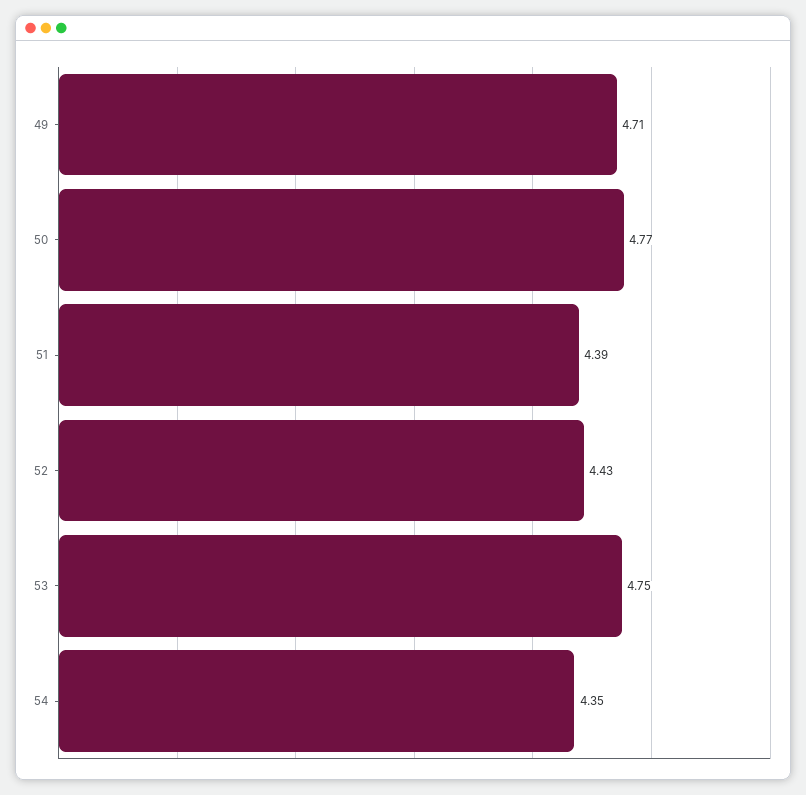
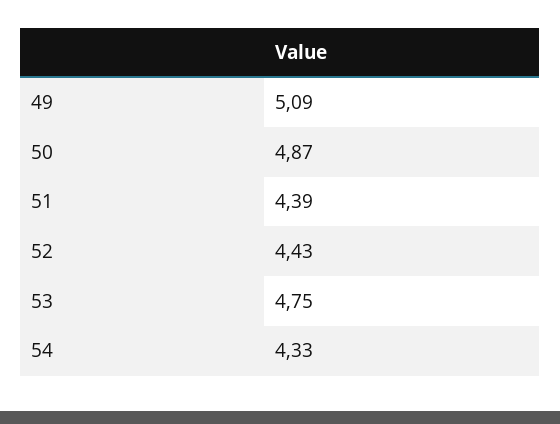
  {
-   "49": 4.71,
+   "49": 5.09,
-   "50": 4.77,
+   "50": 4.87,
    "51": 4.39,
    "52": 4.43,
    "53": 4.75,
-   "54": 4.35
+   "54": 4.33
  }

